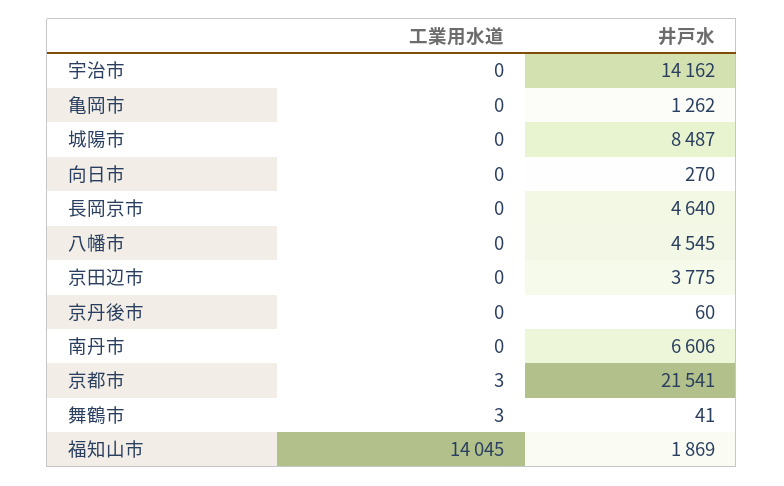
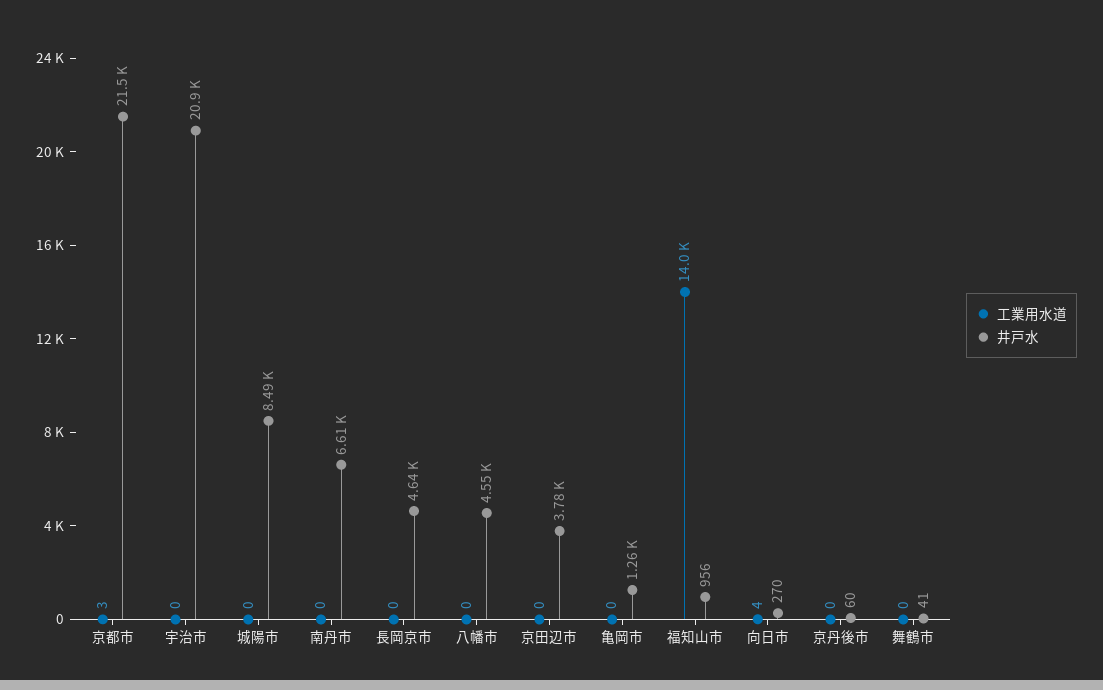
  {
    "工業用水道": {
      "宇治市": 0,
      "亀岡市": 0,
      "城陽市": 0,
-     "向日市": 0,
+     "向日市": 4,
      "長岡京市": 0,
      "八幡市": 0,
      "京田辺市": 0,
      "京丹後市": 0,
      "南丹市": 0,
      "京都市": 3,
-     "舞鶴市": 3,
+     "舞鶴市": 0,
      "福知山市": 14045
    },
    "井戸水": {
-     "宇治市": 14162,
+     "宇治市": 20900,
      "亀岡市": 1262,
      "城陽市": 8487,
      "向日市": 270,
      "長岡京市": 4640,
      "八幡市": 4545,
      "京田辺市": 3775,
      "京丹後市": 60,
      "南丹市": 6606,
      "京都市": 21541,
      "舞鶴市": 41,
-     "福知山市": 1869
+     "福知山市": 956
    }
  }

